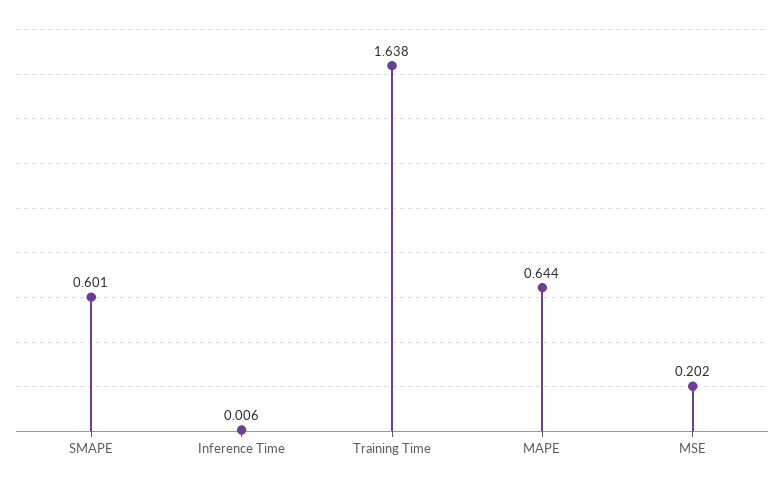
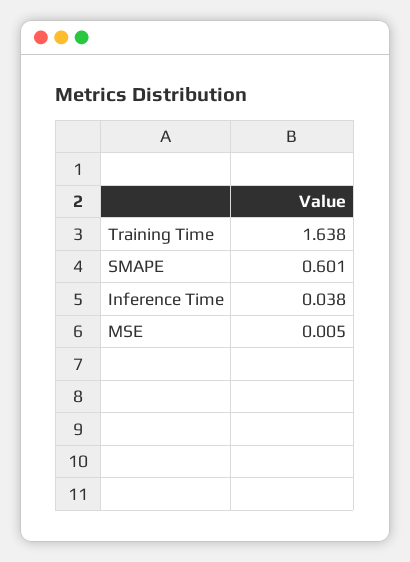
  {
    "SMAPE": 0.601,
-   "Inference Time": 0.006,
+   "Inference Time": 0.038,
    "Training Time": 1.638,
-   "MAPE": 0.644,
-   "MSE": 0.202
+   "MSE": 0.005
  }

